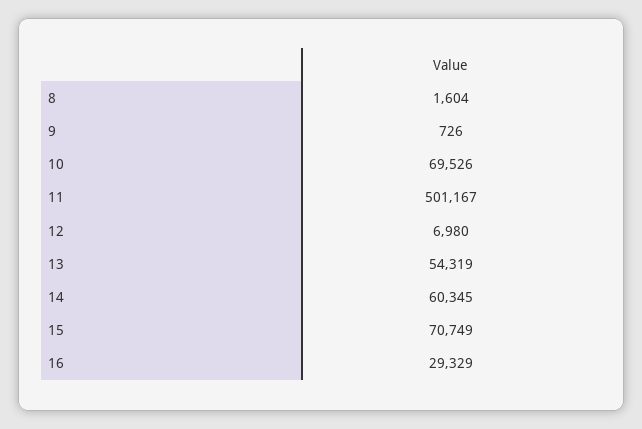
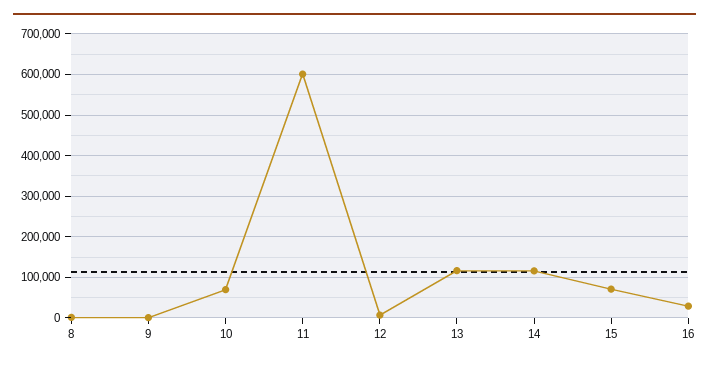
  {
    "8": 1604,
    "9": 726,
    "10": 69526,
-   "11": 501167,
+   "11": 600000,
    "12": 6980,
-   "13": 54319,
+   "13": 120000,
-   "14": 60345,
+   "14": 120000,
    "15": 70749,
    "16": 29329
  }

